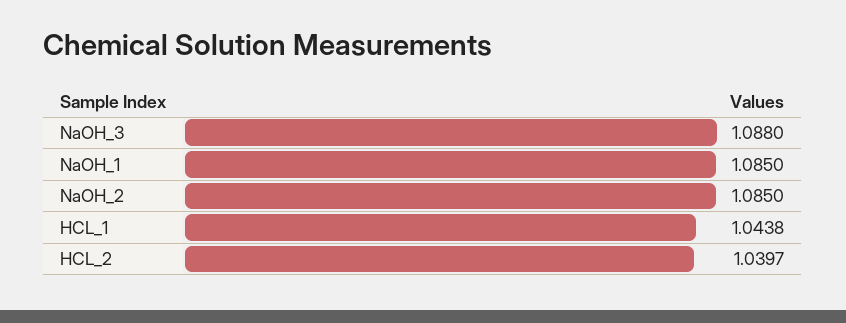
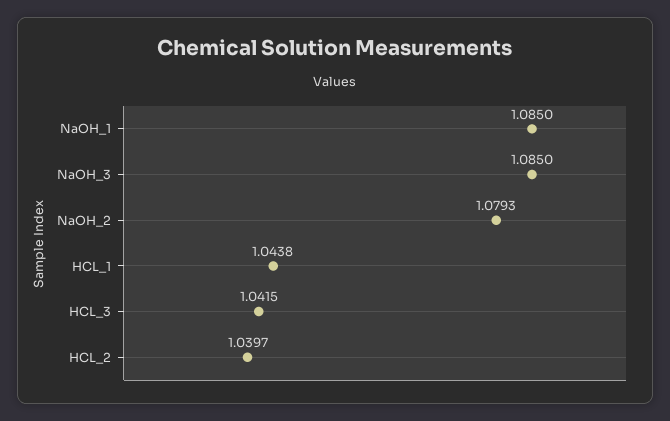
  {
-   "NaOH_3": 1.088,
+   "NaOH_3": 1.085,
    "NaOH_1": 1.085,
-   "NaOH_2": 1.085,
+   "NaOH_2": 1.0793,
    "HCL_1": 1.0438,
-   "HCL_2": 1.0397
+   "HCL_2": 1.0397,
+   "HCL_3": 1.0415
  }

